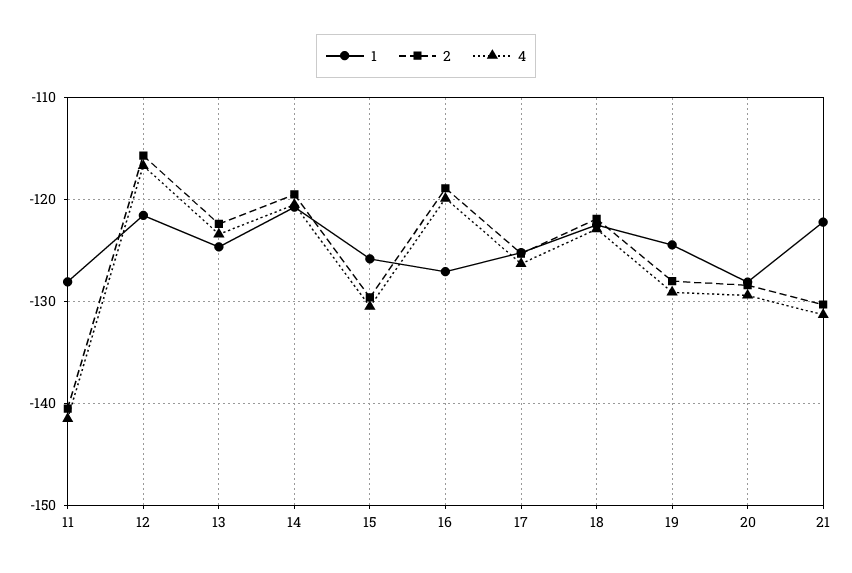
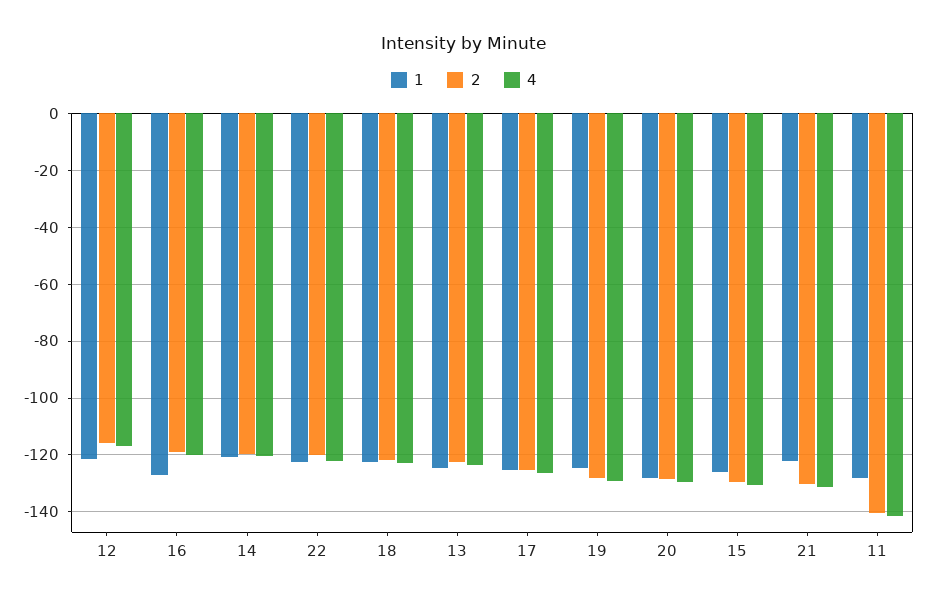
  {
    "1": {
      "11": -128,
      "12": -122,
      "13": -125,
      "14": -121,
      "15": -126,
      "16": -127,
      "17": -125,
      "18": -123,
      "19": -124,
      "20": -128,
-     "21": -122
+     "21": -122,
+     "22": -122.5
    },
    "2": {
      "11": -141,
      "12": -116,
      "13": -122,
      "14": -120,
      "15": -130,
      "16": -119,
      "17": -125,
      "18": -122,
      "19": -128,
      "20": -128,
-     "21": -130
+     "21": -130,
+     "22": -120
    },
    "4": {
      "11": -142,
      "12": -117,
      "13": -123,
      "14": -121,
      "15": -131,
      "16": -120,
      "17": -126,
      "18": -123,
      "19": -129,
      "20": -129,
-     "21": -131
+     "21": -131,
+     "22": -122.5
    }
  }

